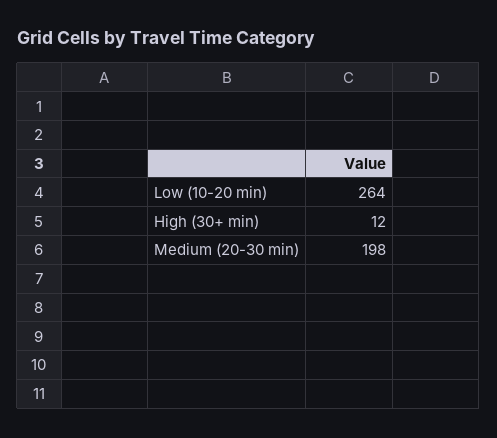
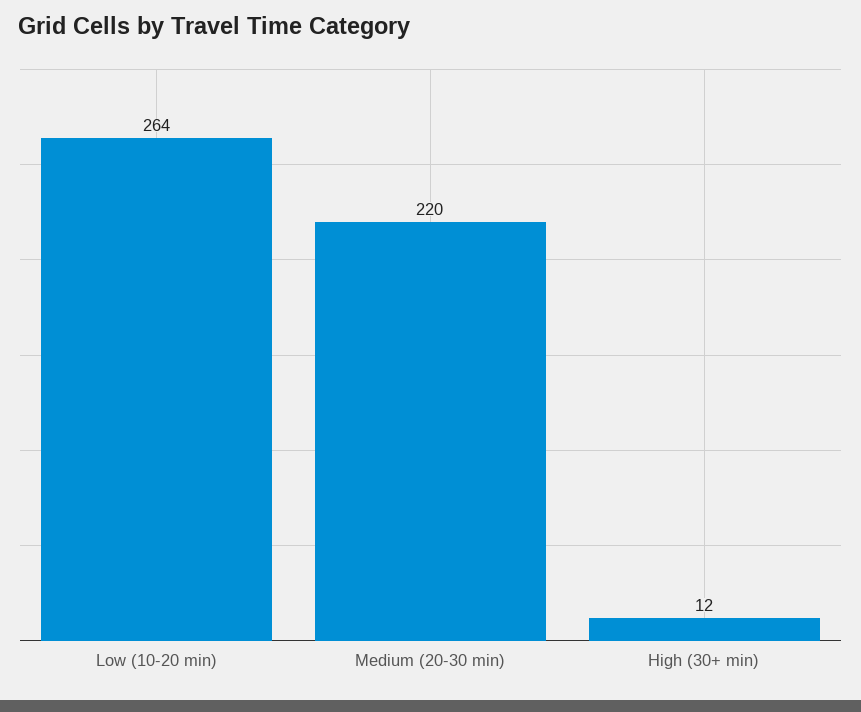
  {
    "Low (10-20 min)": 264,
    "High (30+ min)": 12,
-   "Medium (20-30 min)": 198
+   "Medium (20-30 min)": 220
  }

